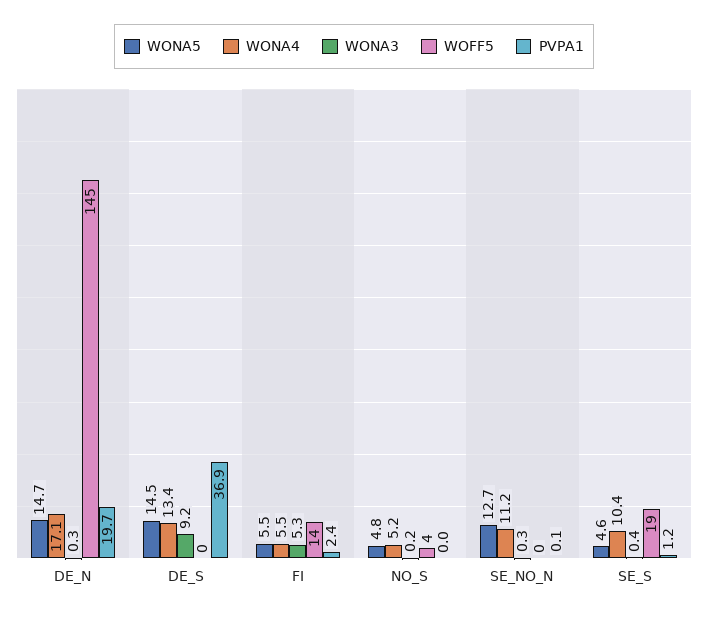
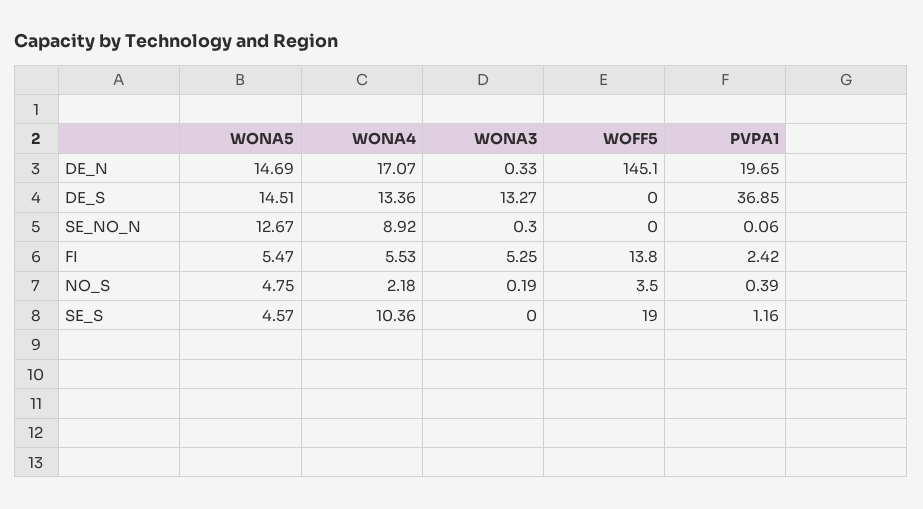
  {
    "WONA5": {
      "DE_N": 14.69,
      "DE_S": 14.51,
      "FI": 5.47,
      "NO_S": 4.75,
      "SE_NO_N": 12.67,
      "SE_S": 4.57
    },
    "WONA4": {
      "DE_N": 17.07,
      "DE_S": 13.36,
      "FI": 5.53,
-     "NO_S": 5.2,
+     "NO_S": 2.18,
-     "SE_NO_N": 11.2,
+     "SE_NO_N": 8.92,
      "SE_S": 10.36
    },
    "WONA3": {
      "DE_N": 0.33,
-     "DE_S": 9.2,
+     "DE_S": 13.27,
      "FI": 5.25,
      "NO_S": 0.19,
      "SE_NO_N": 0.3,
-     "SE_S": 0.4
+     "SE_S": 0
    },
    "WOFF5": {
      "DE_N": 145.1,
      "DE_S": 0,
      "FI": 13.8,
      "NO_S": 3.5,
      "SE_NO_N": 0,
      "SE_S": 19
    },
    "PVPA1": {
      "DE_N": 19.65,
      "DE_S": 36.85,
      "FI": 2.42,
-     "NO_S": 0,
+     "NO_S": 0.39,
      "SE_NO_N": 0.06,
      "SE_S": 1.16
    }
  }

